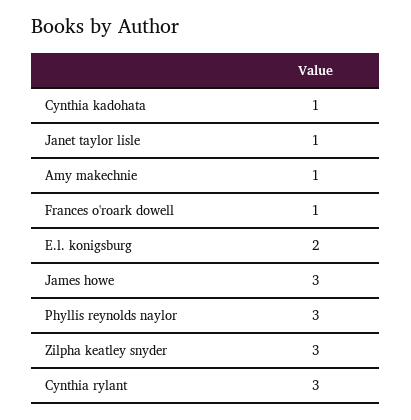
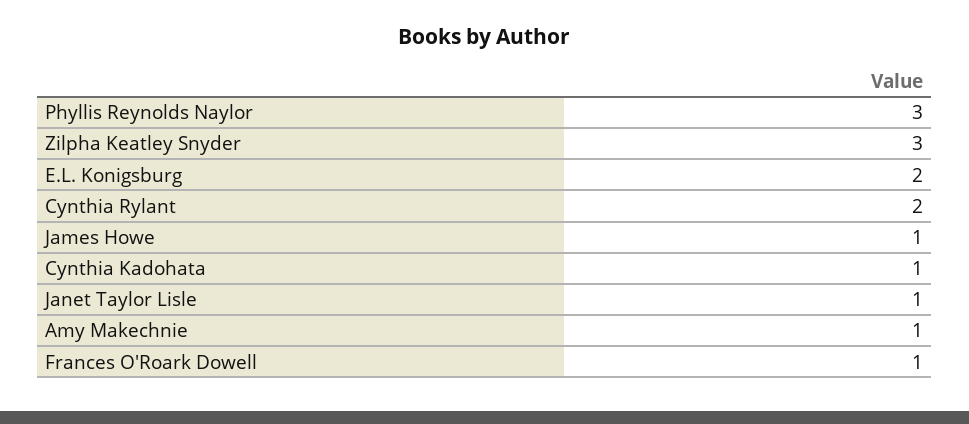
  {
    "Cynthia kadohata": 1,
    "Janet taylor lisle": 1,
    "Amy makechnie": 1,
    "Frances o'roark dowell": 1,
    "E.l. konigsburg": 2,
-   "James howe": 3,
+   "James howe": 1,
    "Phyllis reynolds naylor": 3,
    "Zilpha keatley snyder": 3,
-   "Cynthia rylant": 3
+   "Cynthia rylant": 2
  }

